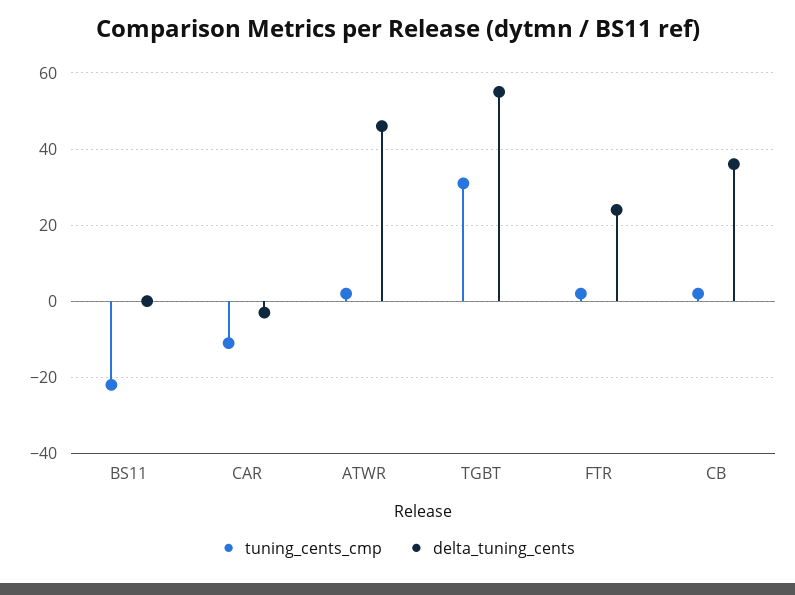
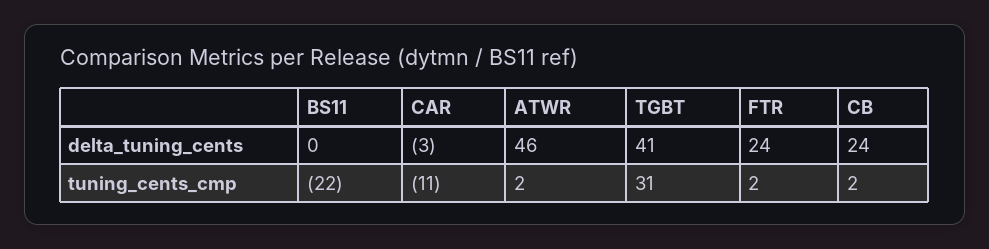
  {
    "tuning_cents_cmp": {
      "BS11": -22,
      "CAR": -11,
      "ATWR": 2,
      "TGBT": 31,
      "FTR": 2,
      "CB": 2
    },
    "delta_tuning_cents": {
      "BS11": 0,
      "CAR": -3,
      "ATWR": 46,
-     "TGBT": 55,
+     "TGBT": 41,
      "FTR": 24,
-     "CB": 35
+     "CB": 24
    }
  }

